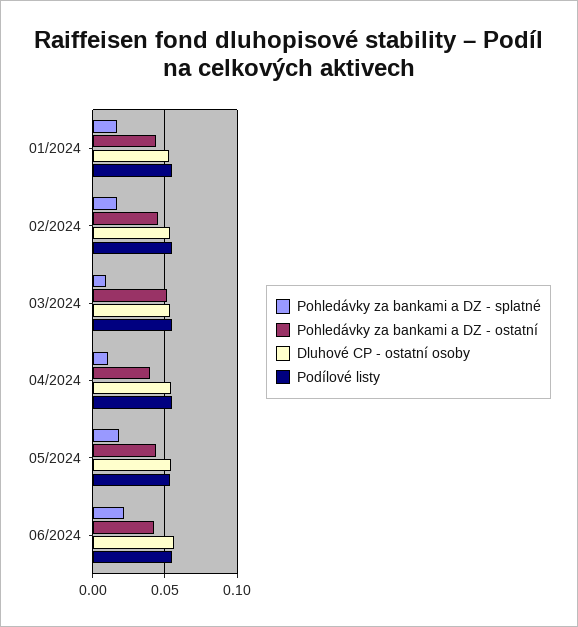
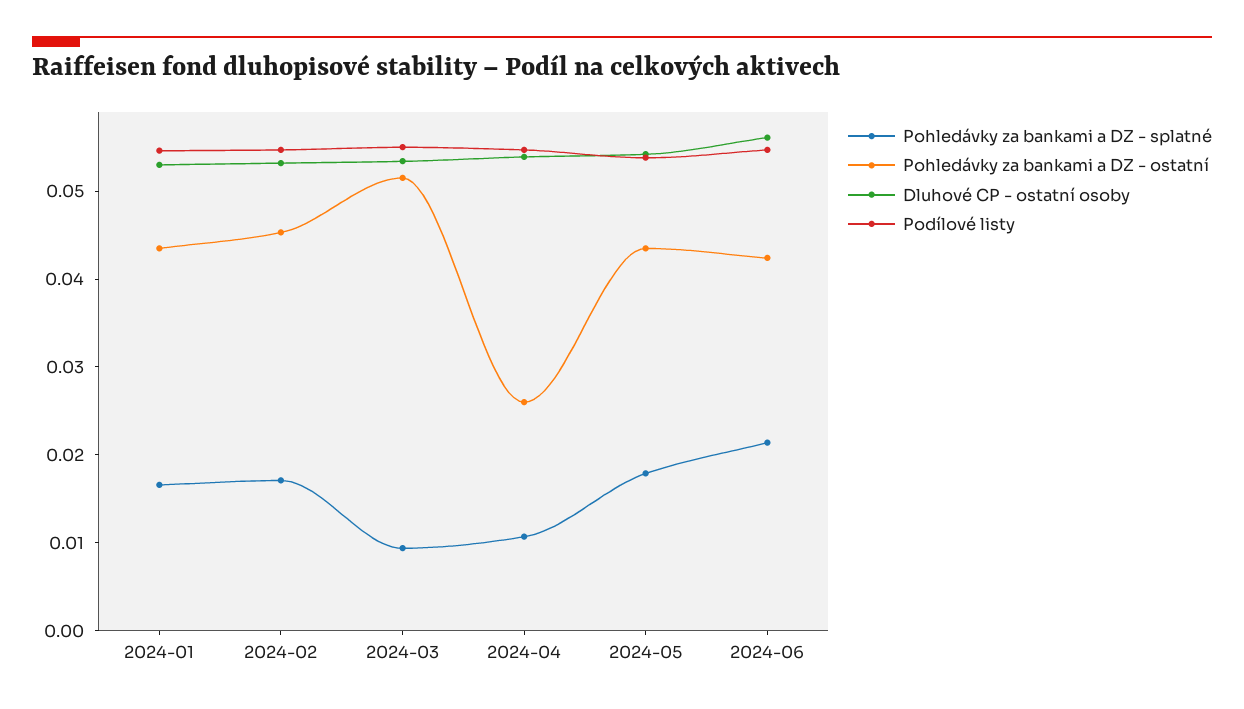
  {
    "Pohledávky za bankami a DZ - splatné": {
      "01/2024": 0.016,
      "02/2024": 0.018,
      "03/2024": 0.01,
      "04/2024": 0.01,
      "05/2024": 0.018,
      "06/2024": 0.022
    },
    "Pohledávky za bankami a DZ - ostatní": {
      "01/2024": 0.044,
      "02/2024": 0.046,
      "03/2024": 0.052,
-     "04/2024": 0.04,
+     "04/2024": 0.026,
      "05/2024": 0.044,
      "06/2024": 0.042
    },
    "Dluhové CP - ostatní osoby": {
      "01/2024": 0.054,
      "02/2024": 0.054,
      "03/2024": 0.054,
      "04/2024": 0.054,
      "05/2024": 0.054,
      "06/2024": 0.056
    },
    "Podílové listy": {
      "01/2024": 0.054,
      "02/2024": 0.054,
      "03/2024": 0.056,
      "04/2024": 0.054,
      "05/2024": 0.054,
      "06/2024": 0.054
    }
  }

